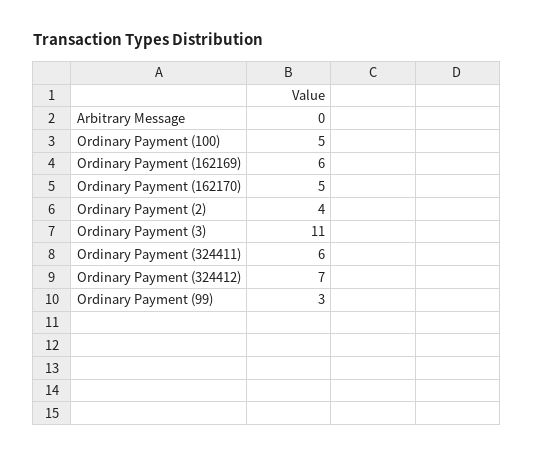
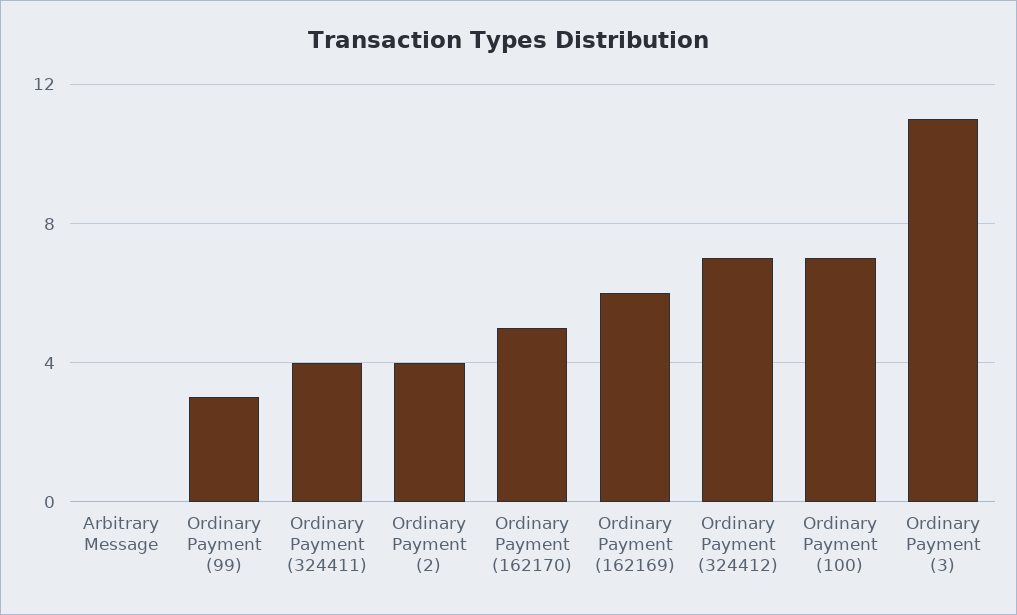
  {
    "Arbitrary Message": 0,
-   "Ordinary Payment (100)": 5,
+   "Ordinary Payment (100)": 7,
    "Ordinary Payment (162169)": 6,
    "Ordinary Payment (162170)": 5,
    "Ordinary Payment (2)": 4,
    "Ordinary Payment (3)": 11,
-   "Ordinary Payment (324411)": 6,
+   "Ordinary Payment (324411)": 4,
    "Ordinary Payment (324412)": 7,
    "Ordinary Payment (99)": 3
  }

